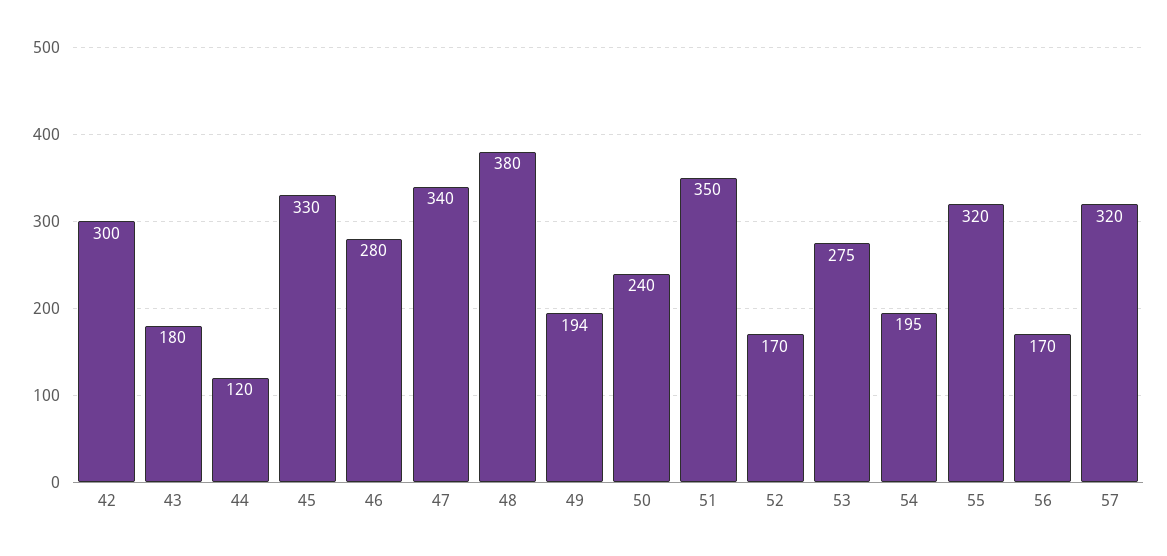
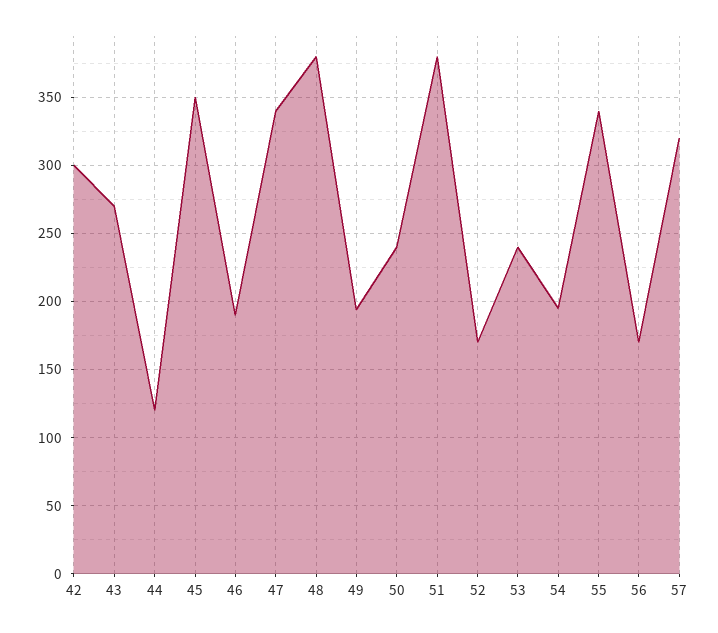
  {
    "42": 300,
-   "43": 180,
+   "43": 270,
    "44": 120,
-   "45": 330,
+   "45": 350,
-   "46": 280,
+   "46": 190,
    "47": 340,
    "48": 380,
    "49": 194,
    "50": 240,
-   "51": 350,
+   "51": 380,
    "52": 170,
-   "53": 275,
+   "53": 240,
    "54": 195,
-   "55": 320,
+   "55": 340,
    "56": 170,
    "57": 320
  }

